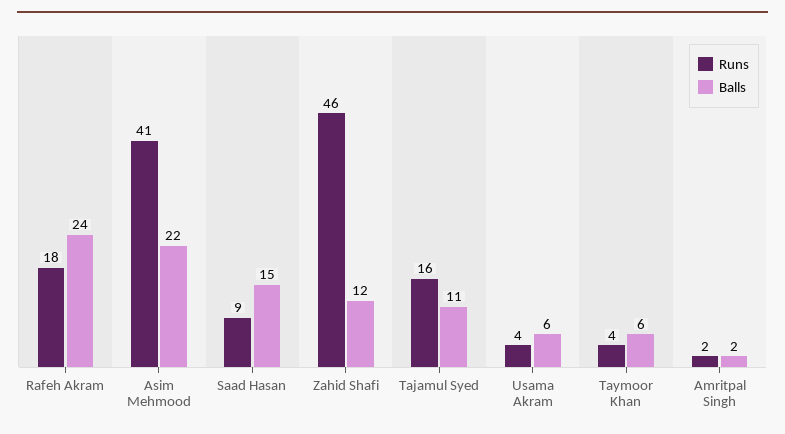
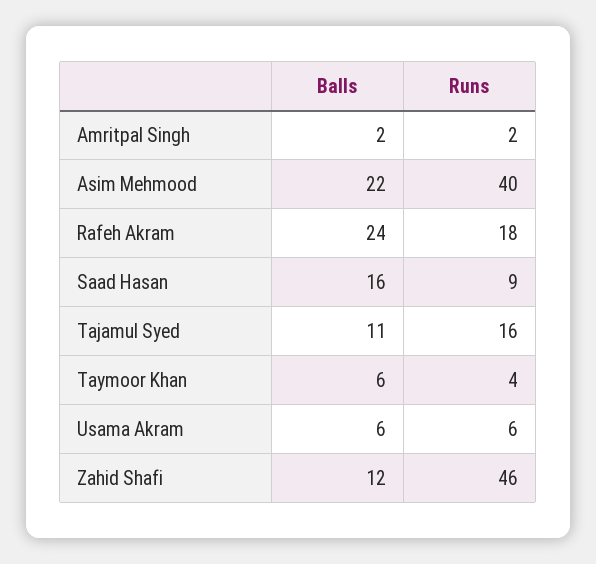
  {
    "Runs": {
      "Rafeh Akram": 18,
-     "Asim Mehmood": 41,
+     "Asim Mehmood": 40,
      "Saad Hasan": 9,
      "Zahid Shafi": 46,
      "Tajamul Syed": 16,
-     "Usama Akram": 4,
+     "Usama Akram": 6,
      "Taymoor Khan": 4,
      "Amritpal Singh": 2
    },
    "Balls": {
      "Rafeh Akram": 24,
      "Asim Mehmood": 22,
-     "Saad Hasan": 15,
+     "Saad Hasan": 16,
      "Zahid Shafi": 12,
      "Tajamul Syed": 11,
      "Usama Akram": 6,
      "Taymoor Khan": 6,
      "Amritpal Singh": 2
    }
  }

